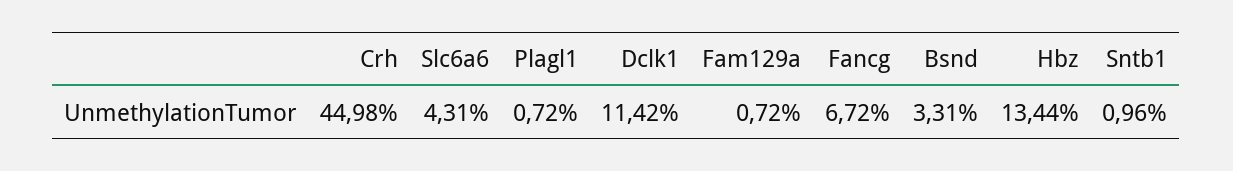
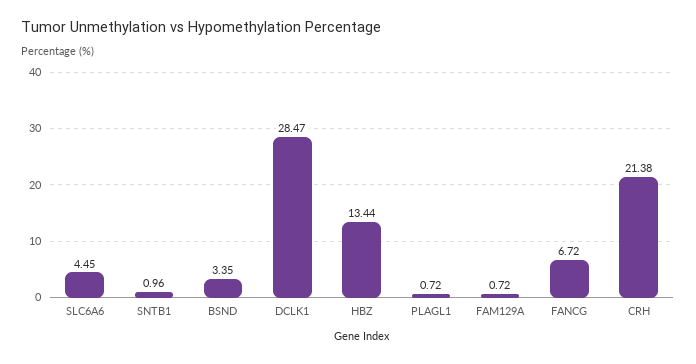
  {
-   "Crh": 44.98,
+   "Crh": 21.38,
-   "Slc6a6": 4.31,
+   "Slc6a6": 4.45,
    "Plagl1": 0.72,
-   "Dclk1": 11.42,
+   "Dclk1": 28.47,
    "Fam129a": 0.72,
    "Fancg": 6.72,
-   "Bsnd": 3.31,
+   "Bsnd": 3.35,
    "Hbz": 13.44,
    "Sntb1": 0.96
  }

